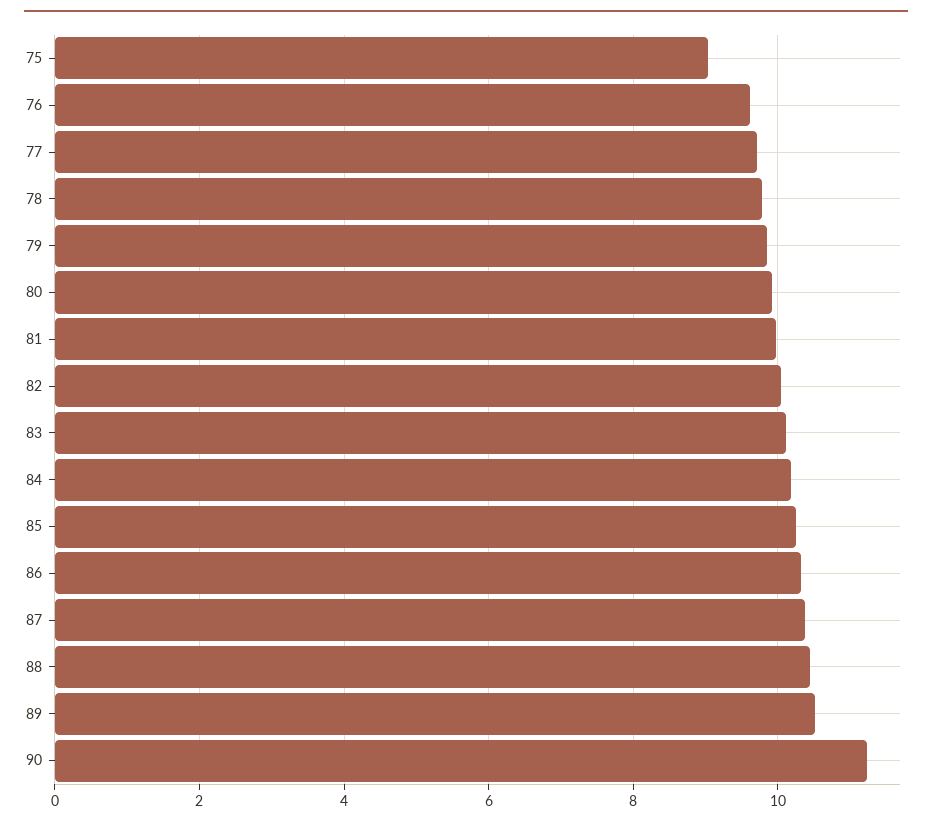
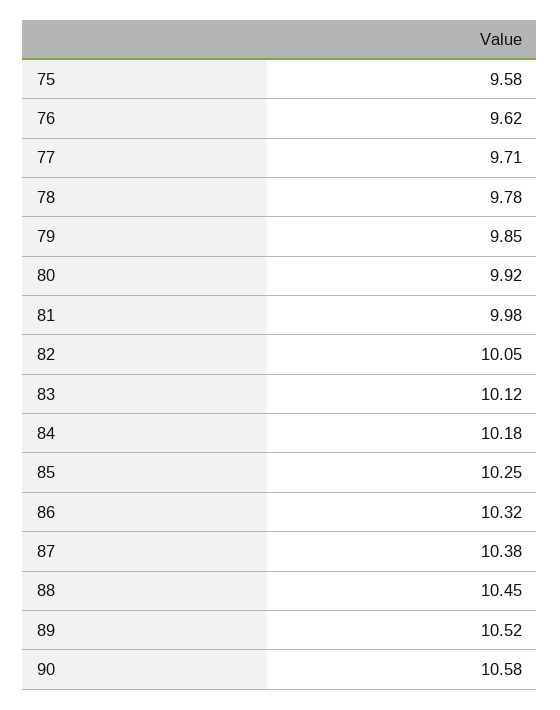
  {
-   "75": 9,
+   "75": 9.58,
    "76": 9.62,
    "77": 9.71,
    "78": 9.78,
    "79": 9.85,
    "80": 9.92,
    "81": 9.98,
    "82": 10.05,
    "83": 10.12,
    "84": 10.18,
    "85": 10.25,
    "86": 10.32,
    "87": 10.38,
    "88": 10.45,
    "89": 10.52,
-   "90": 11.2
+   "90": 10.58
  }

